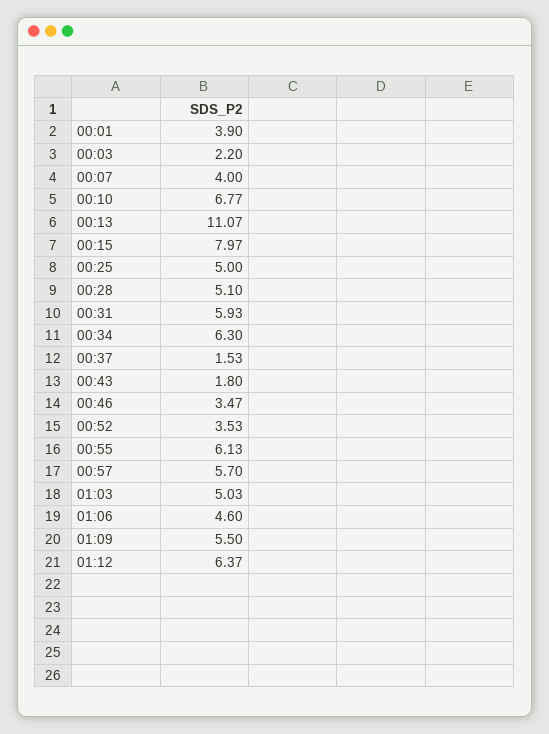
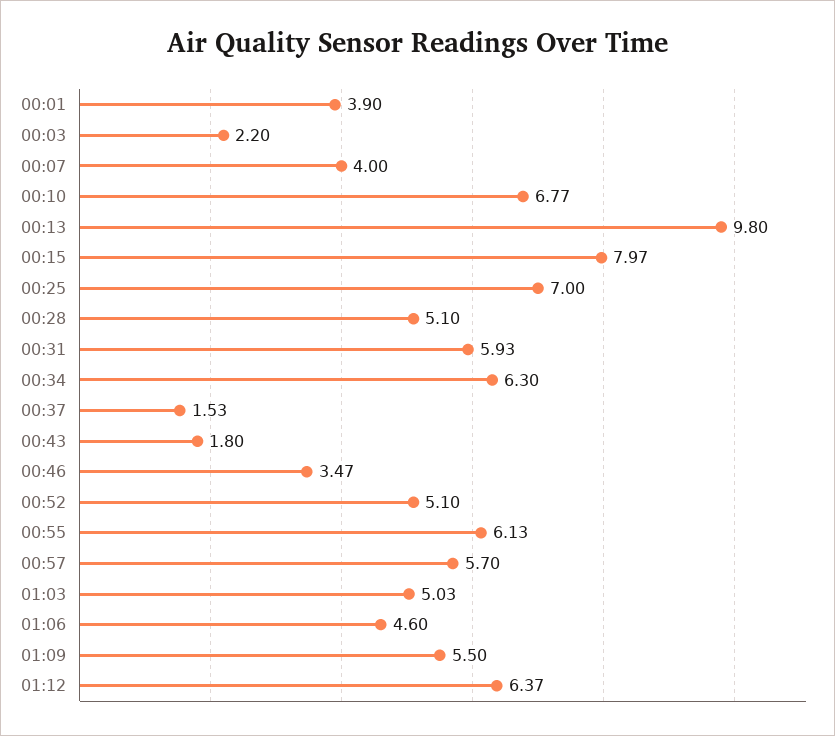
  {
    "00:01": 3.9,
    "00:03": 2.2,
    "00:07": 4,
    "00:10": 6.77,
-   "00:13": 11.07,
+   "00:13": 9.8,
    "00:15": 7.97,
-   "00:25": 5,
+   "00:25": 7,
    "00:28": 5.1,
    "00:31": 5.93,
    "00:34": 6.3,
    "00:37": 1.53,
    "00:43": 1.8,
    "00:46": 3.47,
-   "00:52": 3.53,
+   "00:52": 5.1,
    "00:55": 6.13,
    "00:57": 5.7,
    "01:03": 5.03,
    "01:06": 4.6,
    "01:09": 5.5,
    "01:12": 6.37
  }

